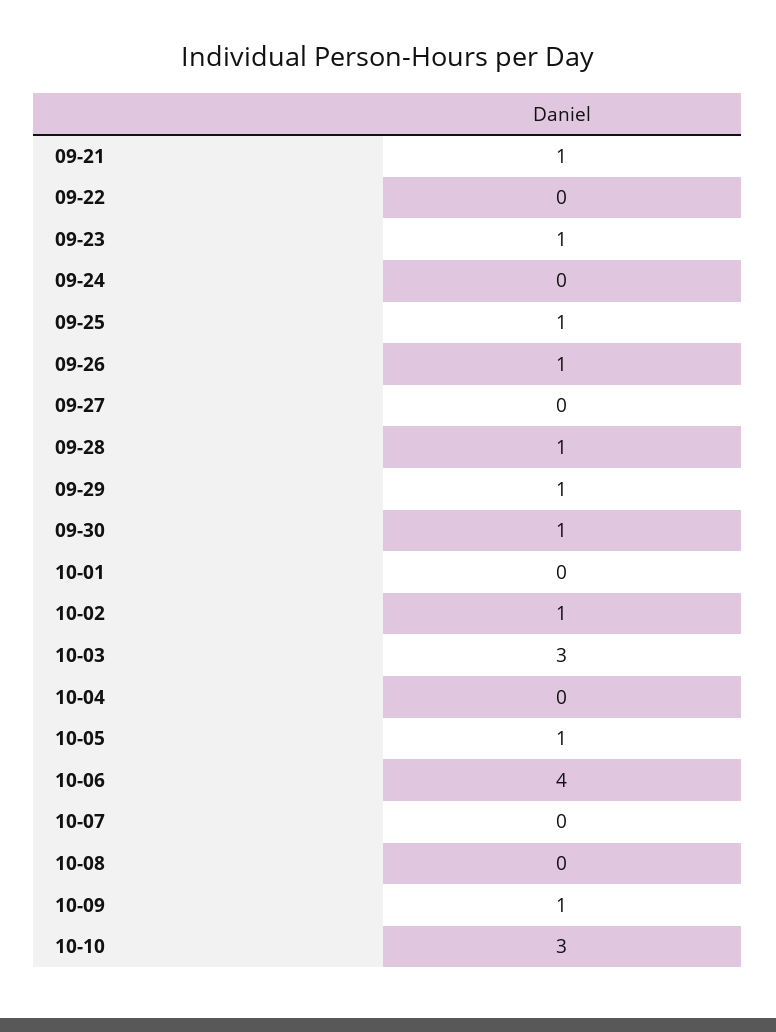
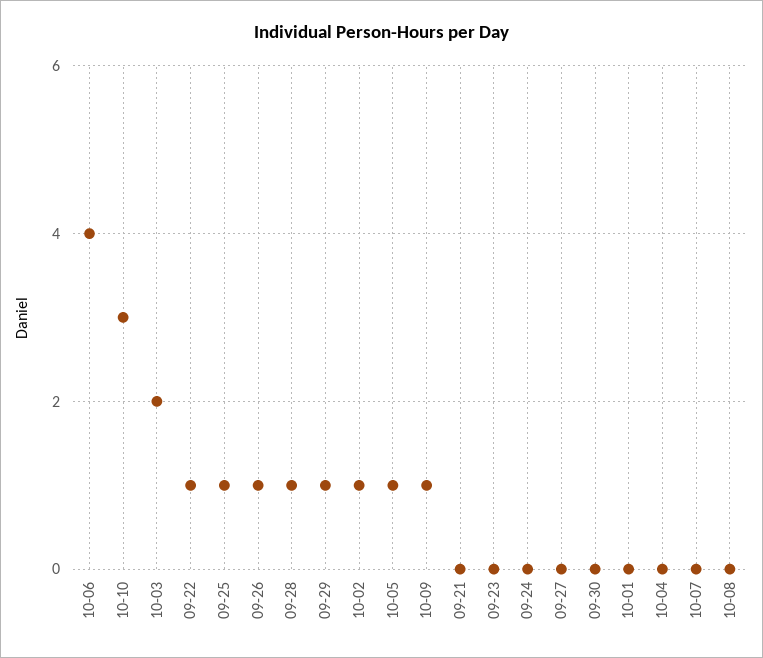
  {
-   "09-21": 1,
+   "09-21": 0,
-   "09-22": 0,
+   "09-22": 1,
-   "09-23": 1,
+   "09-23": 0,
    "09-24": 0,
    "09-25": 1,
    "09-26": 1,
    "09-27": 0,
    "09-28": 1,
    "09-29": 1,
-   "09-30": 1,
+   "09-30": 0,
    "10-01": 0,
    "10-02": 1,
-   "10-03": 3,
+   "10-03": 2,
    "10-04": 0,
    "10-05": 1,
    "10-06": 4,
    "10-07": 0,
    "10-08": 0,
    "10-09": 1,
    "10-10": 3
  }

